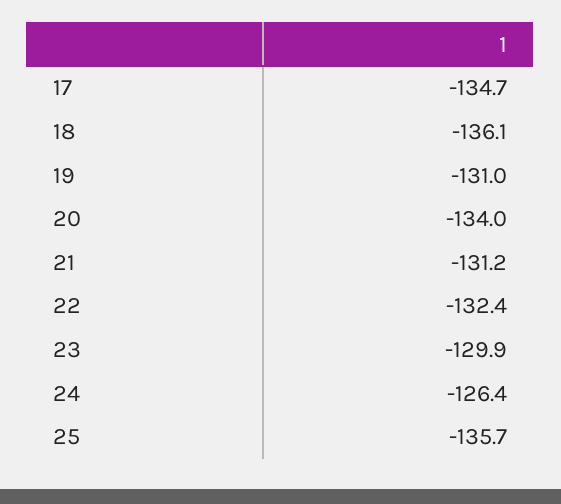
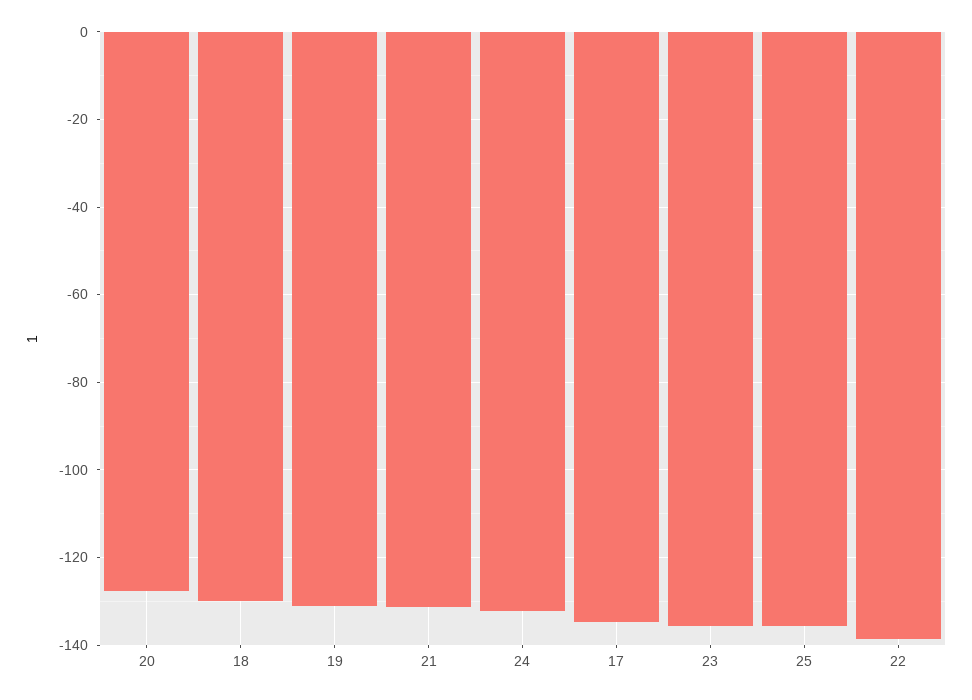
  {
    "17": -134.7,
-   "18": -136.1,
+   "18": -130,
    "19": -131,
-   "20": -134,
+   "20": -128,
    "21": -131.2,
-   "22": -132.4,
+   "22": -138,
-   "23": -129.9,
+   "23": -136,
-   "24": -126.4,
+   "24": -132,
    "25": -135.7
  }

